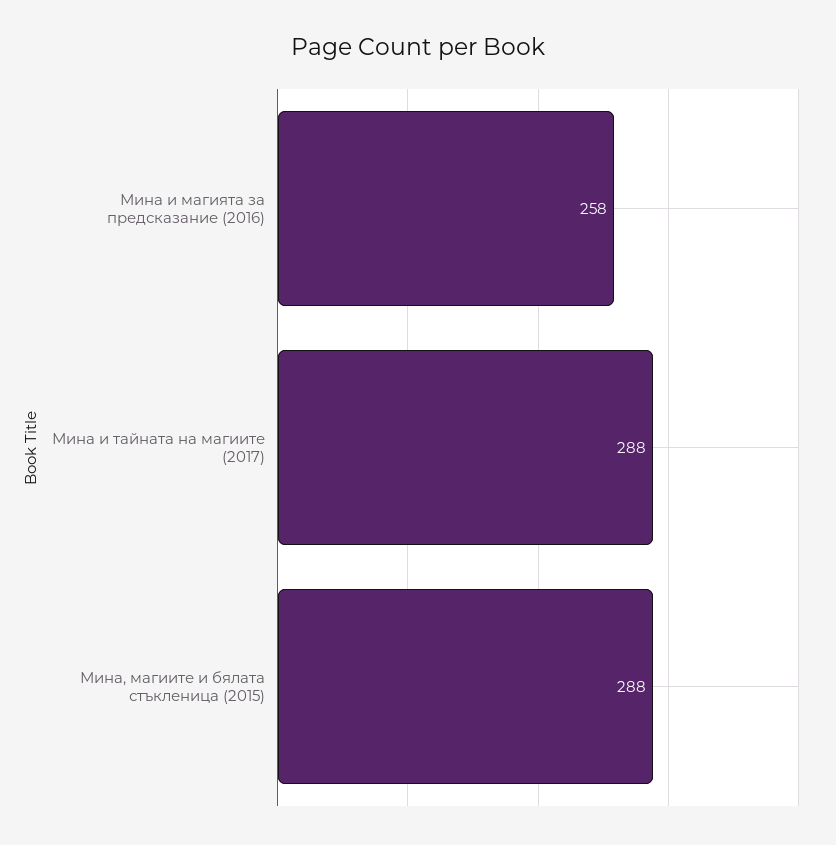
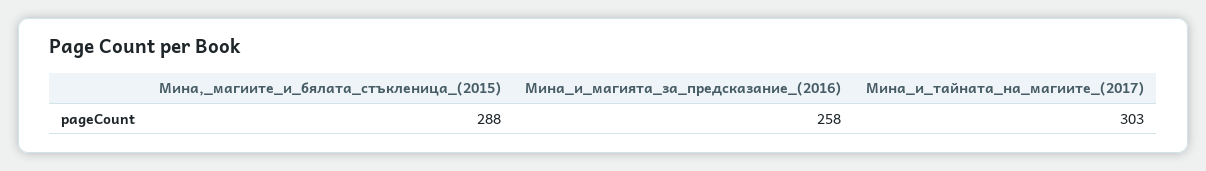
  {
    "Мина и магията за предсказание (2016)": 258,
-   "Мина и тайната на магиите (2017)": 288,
+   "Мина и тайната на магиите (2017)": 303,
    "Мина, магиите и бялата стъкленица (2015)": 288
  }

